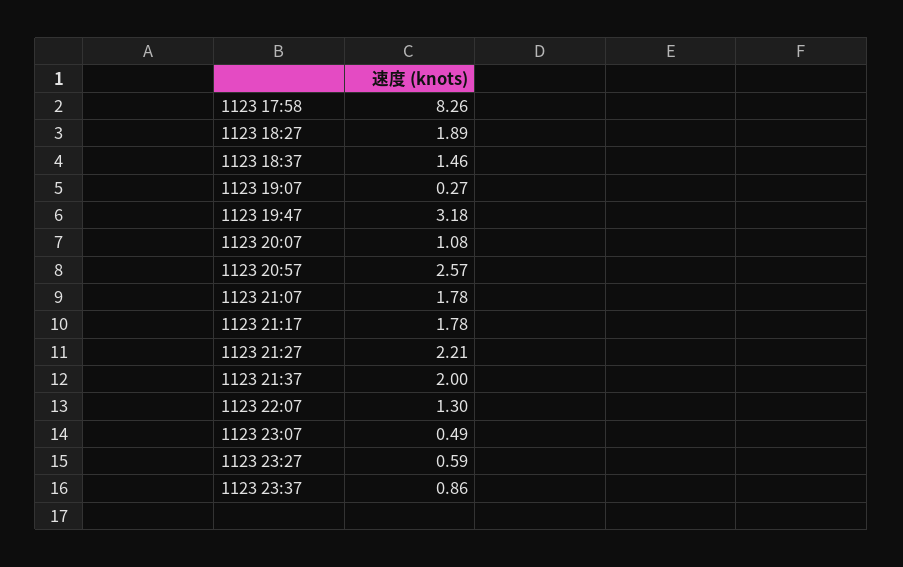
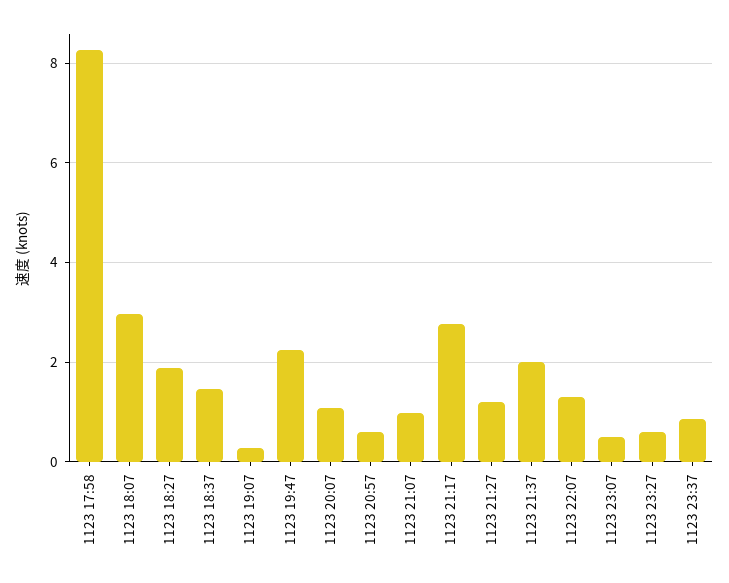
  {
    "1123 17:58": 8.26,
    "1123 18:27": 1.89,
    "1123 18:37": 1.46,
    "1123 19:07": 0.27,
-   "1123 19:47": 3.18,
+   "1123 19:47": 2.2,
    "1123 20:07": 1.08,
-   "1123 20:57": 2.57,
+   "1123 20:57": 0.6,
-   "1123 21:07": 1.78,
+   "1123 21:07": 1,
-   "1123 21:17": 1.78,
+   "1123 21:17": 2.8,
-   "1123 21:27": 2.21,
+   "1123 21:27": 1.2,
    "1123 21:37": 2,
    "1123 22:07": 1.3,
    "1123 23:07": 0.49,
    "1123 23:27": 0.59,
-   "1123 23:37": 0.86
+   "1123 23:37": 0.86,
+   "1123 18:07": 3
  }

